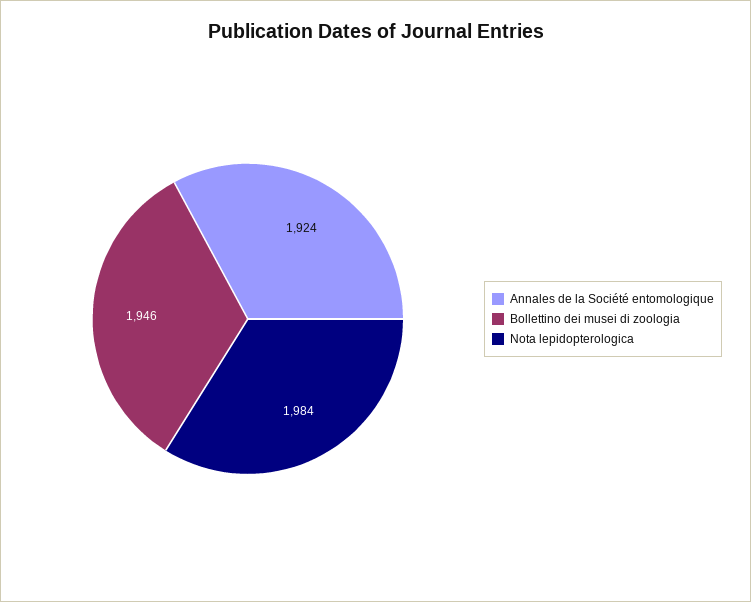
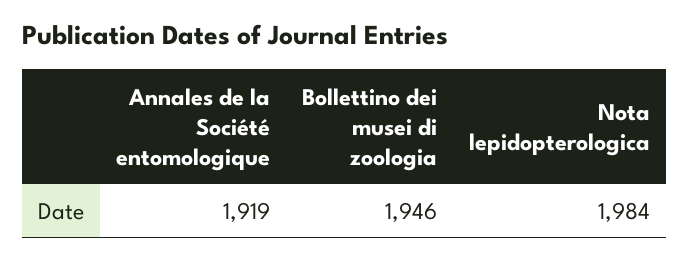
  {
-   "Annales de la Société entomologique": 1924,
+   "Annales de la Société entomologique": 1919,
    "Bollettino dei musei di zoologia": 1946,
    "Nota lepidopterologica": 1984
  }

